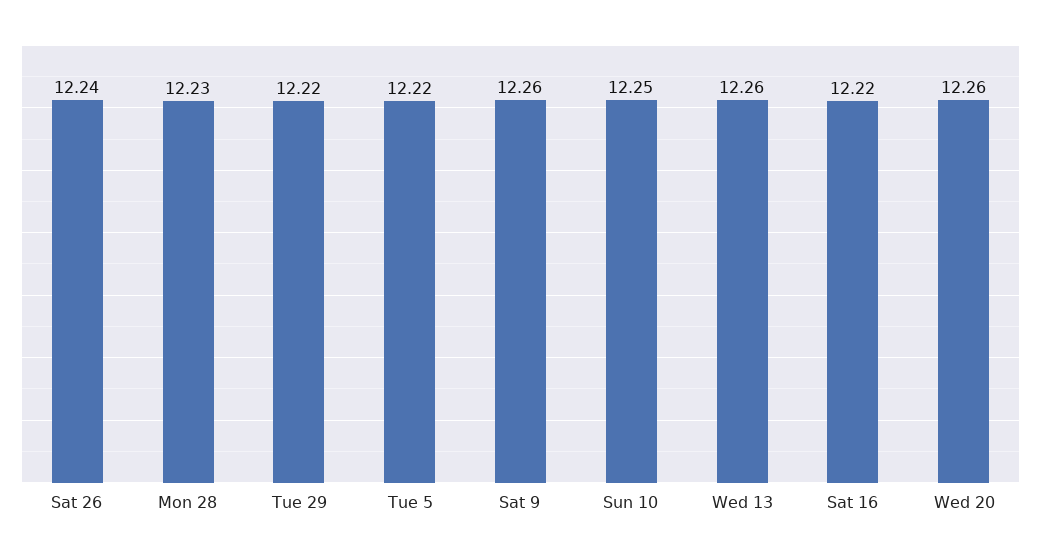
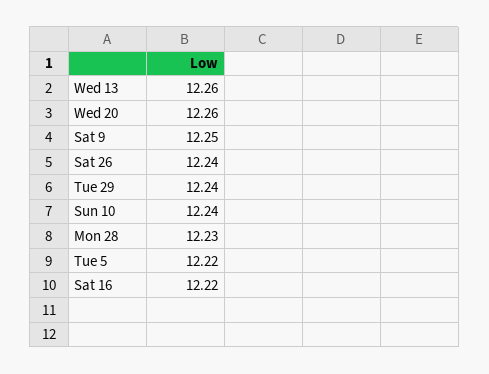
  {
    "Sat 26": 12.24,
    "Mon 28": 12.23,
-   "Tue 29": 12.22,
+   "Tue 29": 12.24,
    "Tue 5": 12.22,
-   "Sat 9": 12.26,
+   "Sat 9": 12.25,
-   "Sun 10": 12.25,
+   "Sun 10": 12.24,
    "Wed 13": 12.26,
    "Sat 16": 12.22,
    "Wed 20": 12.26
  }

